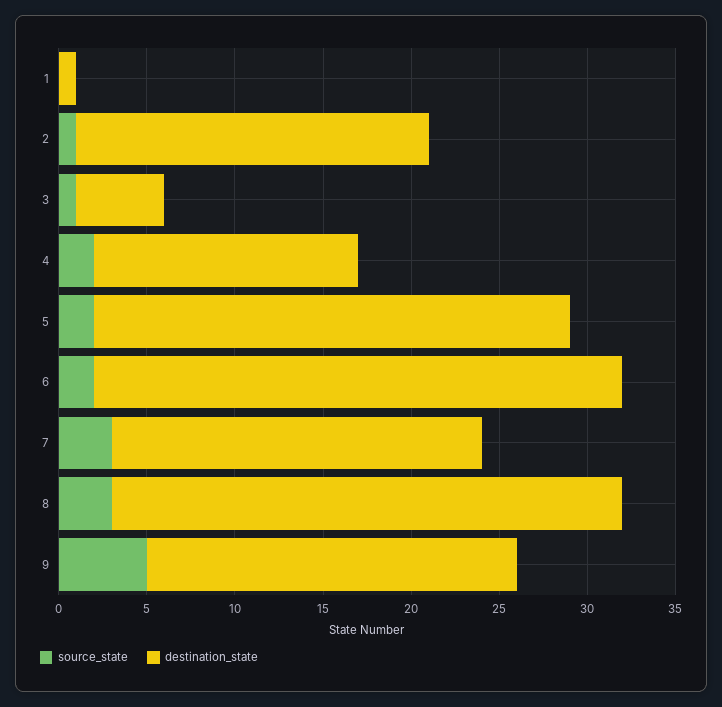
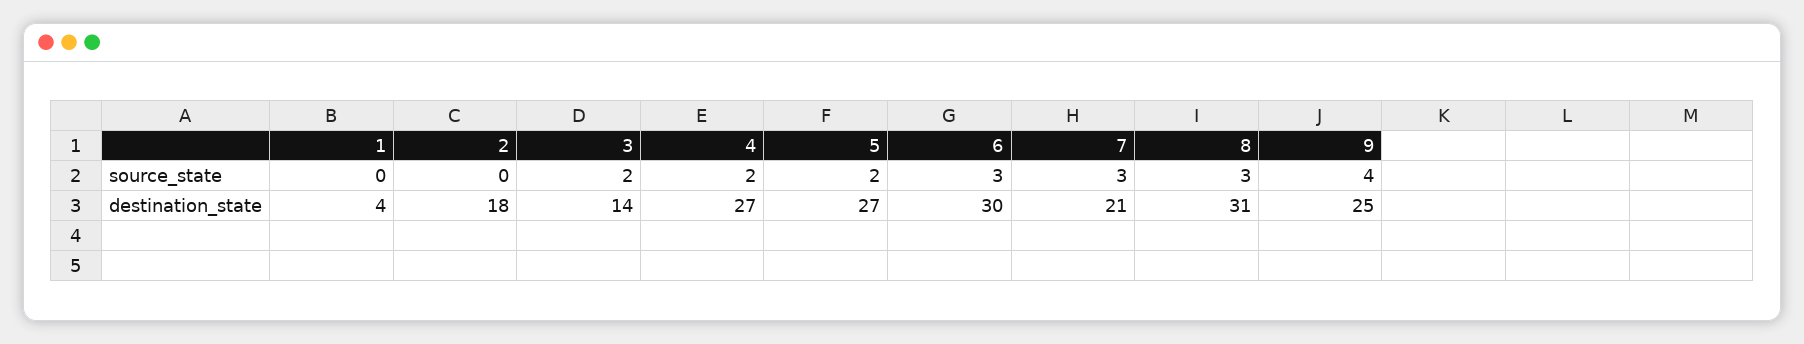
  {
    "source_state": {
      "1": 0,
-     "2": 1,
+     "2": 0,
-     "3": 1,
+     "3": 2,
      "4": 2,
      "5": 2,
-     "6": 2,
+     "6": 3,
      "7": 3,
      "8": 3,
-     "9": 5
+     "9": 4
    },
    "destination_state": {
-     "1": 1,
+     "1": 4,
-     "2": 20,
+     "2": 18,
-     "3": 5,
+     "3": 14,
-     "4": 15,
+     "4": 27,
      "5": 27,
      "6": 30,
      "7": 21,
-     "8": 29,
+     "8": 31,
-     "9": 21
+     "9": 25
    }
  }

